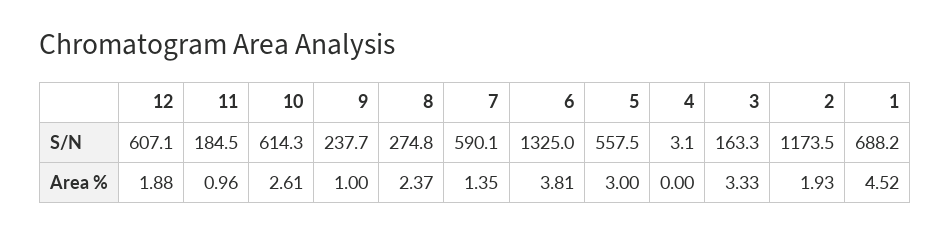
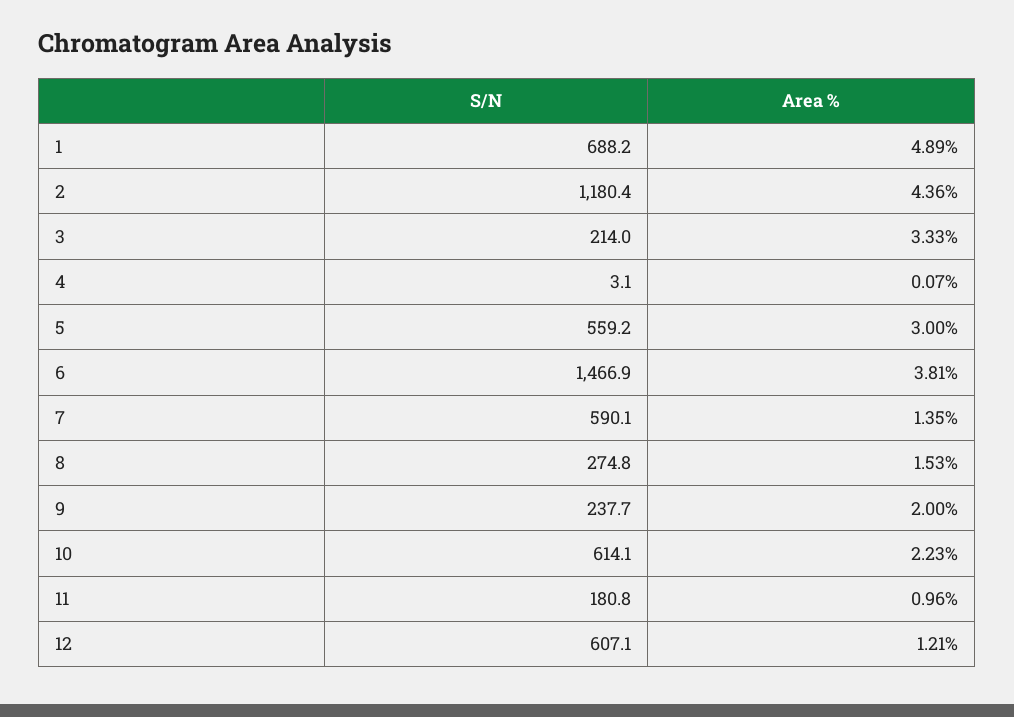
  {
    "12": {
      "S/N": 607.1,
-     "Area %": 1.88
+     "Area %": 1.21
    },
    "11": {
-     "S/N": 184.5,
+     "S/N": 180.8,
      "Area %": 0.96
    },
    "10": {
-     "S/N": 614.3,
+     "S/N": 614.1,
-     "Area %": 2.61
+     "Area %": 2.23
    },
    "9": {
      "S/N": 237.7,
-     "Area %": 1
+     "Area %": 2
    },
    "8": {
      "S/N": 274.8,
-     "Area %": 2.37
+     "Area %": 1.53
    },
    "7": {
      "S/N": 590.1,
      "Area %": 1.35
    },
    "6": {
-     "S/N": 1325,
+     "S/N": 1466.9,
      "Area %": 3.81
    },
    "5": {
-     "S/N": 557.5,
+     "S/N": 559.2,
      "Area %": 3
    },
    "4": {
      "S/N": 3.1,
-     "Area %": 0
+     "Area %": 0.07
    },
    "3": {
-     "S/N": 163.3,
+     "S/N": 214,
      "Area %": 3.33
    },
    "2": {
-     "S/N": 1173.5,
+     "S/N": 1180.4,
-     "Area %": 1.93
+     "Area %": 4.36
    },
    "1": {
      "S/N": 688.2,
-     "Area %": 4.52
+     "Area %": 4.89
    }
  }

